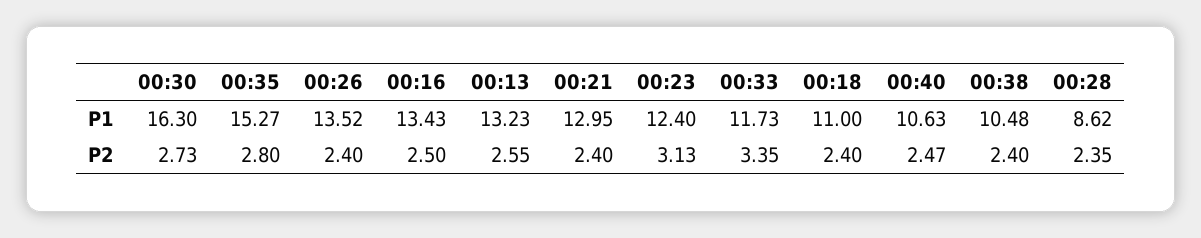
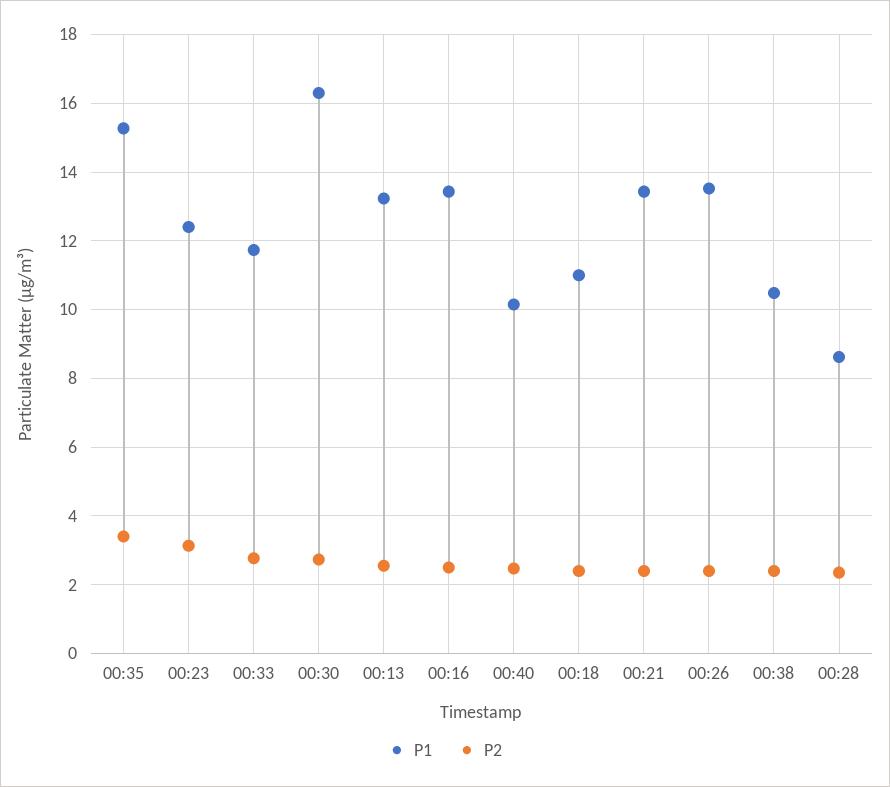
  {
    "P1": {
      "00:30": 16.3,
      "00:35": 15.27,
      "00:26": 13.52,
      "00:16": 13.43,
      "00:13": 13.23,
-     "00:21": 12.95,
+     "00:21": 13.4,
      "00:23": 12.4,
      "00:33": 11.73,
      "00:18": 11,
-     "00:40": 10.63,
+     "00:40": 10.2,
      "00:38": 10.48,
      "00:28": 8.62
    },
    "P2": {
      "00:30": 2.73,
-     "00:35": 2.8,
+     "00:35": 3.4,
      "00:26": 2.4,
      "00:16": 2.5,
      "00:13": 2.55,
      "00:21": 2.4,
      "00:23": 3.13,
-     "00:33": 3.35,
+     "00:33": 2.8,
      "00:18": 2.4,
      "00:40": 2.47,
      "00:38": 2.4,
      "00:28": 2.35
    }
  }

